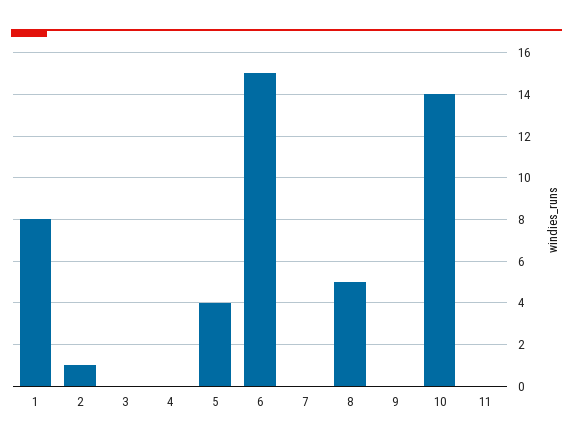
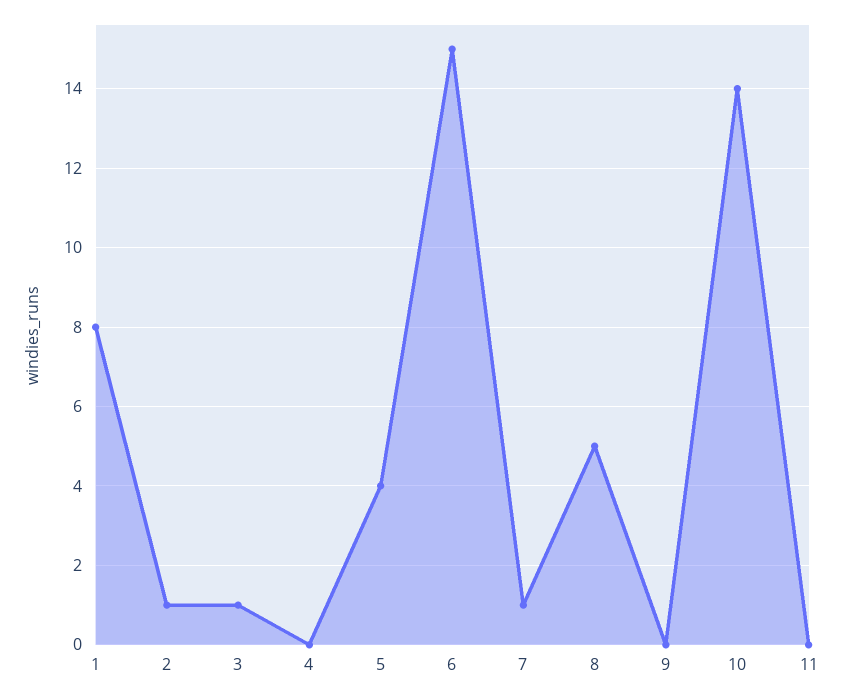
  {
    "1": 8,
    "2": 1,
-   "3": 0,
+   "3": 1,
    "4": 0,
    "5": 4,
    "6": 15,
-   "7": 0,
+   "7": 1,
    "8": 5,
    "9": 0,
    "10": 14,
    "11": 0
  }

